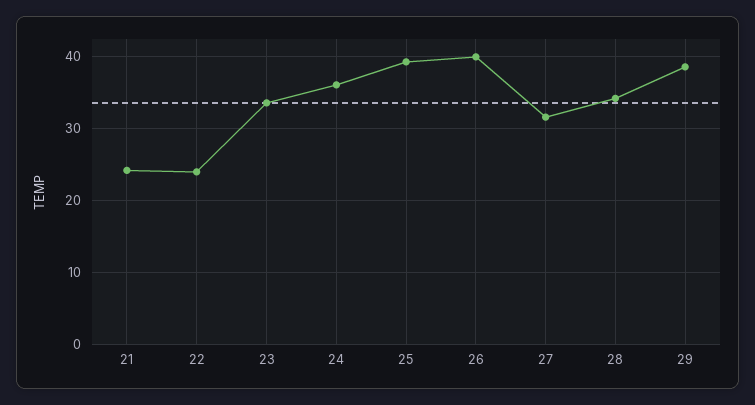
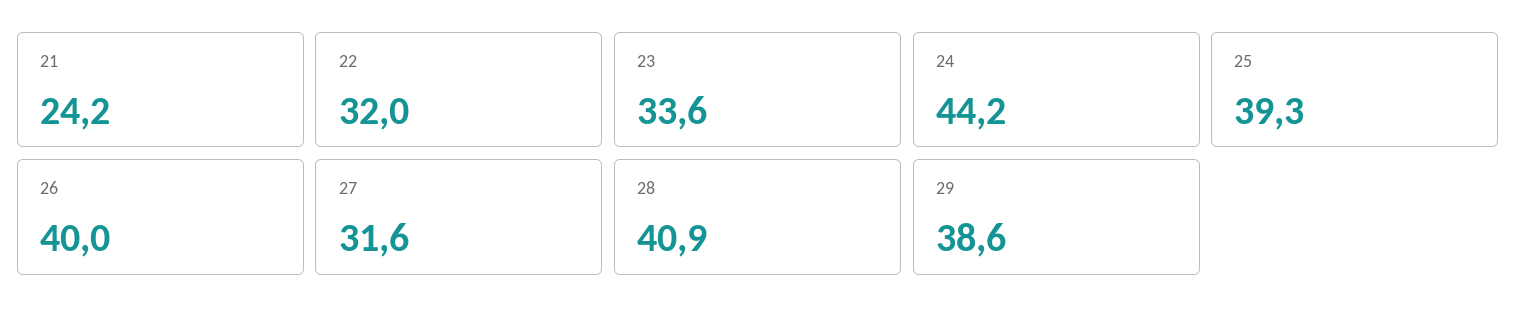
  {
    "21": 24.2,
-   "22": 24,
+   "22": 32,
    "23": 33.6,
-   "24": 36,
+   "24": 44.2,
    "25": 39.3,
    "26": 40,
    "27": 31.6,
-   "28": 34,
+   "28": 40.9,
    "29": 38.6
  }

